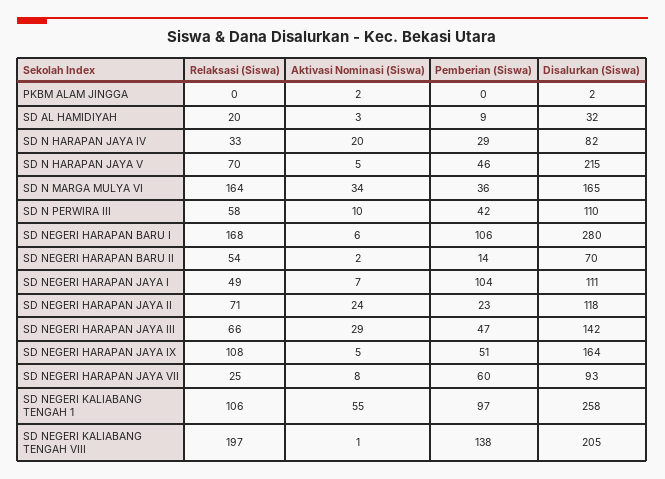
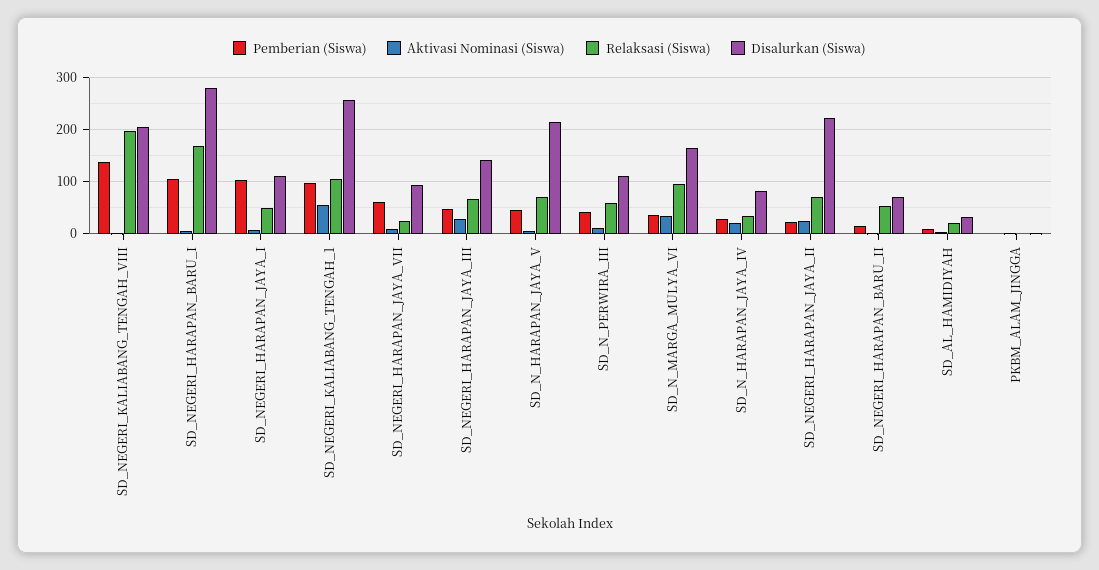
  {
    "Relaksasi (Siswa)": {
      "PKBM ALAM JINGGA": 0,
      "SD AL HAMIDIYAH": 20,
      "SD N HARAPAN JAYA IV": 33,
      "SD N HARAPAN JAYA V": 70,
-     "SD N MARGA MULYA VI": 164,
+     "SD N MARGA MULYA VI": 100,
      "SD N PERWIRA III": 58,
      "SD NEGERI HARAPAN BARU I": 168,
      "SD NEGERI HARAPAN BARU II": 54,
      "SD NEGERI HARAPAN JAYA I": 49,
      "SD NEGERI HARAPAN JAYA II": 71,
      "SD NEGERI HARAPAN JAYA III": 66,
-     "SD NEGERI HARAPAN JAYA IX": 108,
      "SD NEGERI HARAPAN JAYA VII": 25,
      "SD NEGERI KALIABANG TENGAH 1": 106,
      "SD NEGERI KALIABANG TENGAH VIII": 197
    },
    "Aktivasi Nominasi (Siswa)": {
      "PKBM ALAM JINGGA": 2,
      "SD AL HAMIDIYAH": 3,
      "SD N HARAPAN JAYA IV": 20,
      "SD N HARAPAN JAYA V": 5,
      "SD N MARGA MULYA VI": 34,
      "SD N PERWIRA III": 10,
      "SD NEGERI HARAPAN BARU I": 6,
      "SD NEGERI HARAPAN BARU II": 2,
      "SD NEGERI HARAPAN JAYA I": 7,
      "SD NEGERI HARAPAN JAYA II": 24,
      "SD NEGERI HARAPAN JAYA III": 29,
-     "SD NEGERI HARAPAN JAYA IX": 5,
      "SD NEGERI HARAPAN JAYA VII": 8,
      "SD NEGERI KALIABANG TENGAH 1": 55,
      "SD NEGERI KALIABANG TENGAH VIII": 1
    },
    "Pemberian (Siswa)": {
      "PKBM ALAM JINGGA": 0,
      "SD AL HAMIDIYAH": 9,
      "SD N HARAPAN JAYA IV": 29,
      "SD N HARAPAN JAYA V": 46,
      "SD N MARGA MULYA VI": 36,
      "SD N PERWIRA III": 42,
      "SD NEGERI HARAPAN BARU I": 106,
      "SD NEGERI HARAPAN BARU II": 14,
      "SD NEGERI HARAPAN JAYA I": 104,
      "SD NEGERI HARAPAN JAYA II": 23,
      "SD NEGERI HARAPAN JAYA III": 47,
-     "SD NEGERI HARAPAN JAYA IX": 51,
      "SD NEGERI HARAPAN JAYA VII": 60,
      "SD NEGERI KALIABANG TENGAH 1": 97,
      "SD NEGERI KALIABANG TENGAH VIII": 138
    },
    "Disalurkan (Siswa)": {
      "PKBM ALAM JINGGA": 2,
      "SD AL HAMIDIYAH": 32,
      "SD N HARAPAN JAYA IV": 82,
      "SD N HARAPAN JAYA V": 215,
      "SD N MARGA MULYA VI": 165,
      "SD N PERWIRA III": 110,
      "SD NEGERI HARAPAN BARU I": 280,
      "SD NEGERI HARAPAN BARU II": 70,
      "SD NEGERI HARAPAN JAYA I": 111,
-     "SD NEGERI HARAPAN JAYA II": 118,
+     "SD NEGERI HARAPAN JAYA II": 220,
      "SD NEGERI HARAPAN JAYA III": 142,
-     "SD NEGERI HARAPAN JAYA IX": 164,
      "SD NEGERI HARAPAN JAYA VII": 93,
      "SD NEGERI KALIABANG TENGAH 1": 258,
      "SD NEGERI KALIABANG TENGAH VIII": 205
    }
  }

